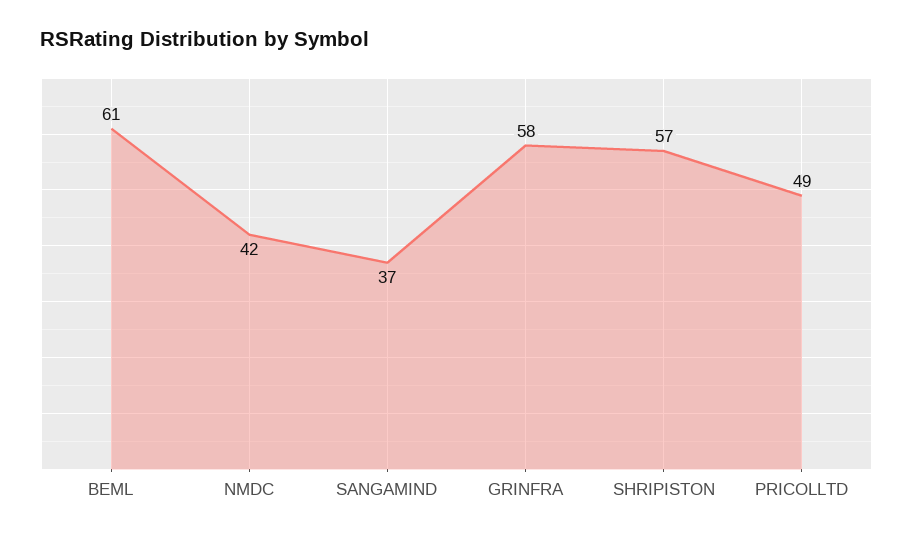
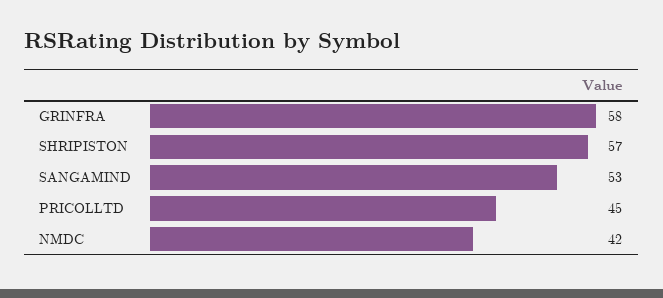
  {
-   "BEML": 61,
    "NMDC": 42,
-   "SANGAMIND": 37,
+   "SANGAMIND": 53,
    "GRINFRA": 58,
    "SHRIPISTON": 57,
-   "PRICOLLTD": 49
+   "PRICOLLTD": 45
  }

